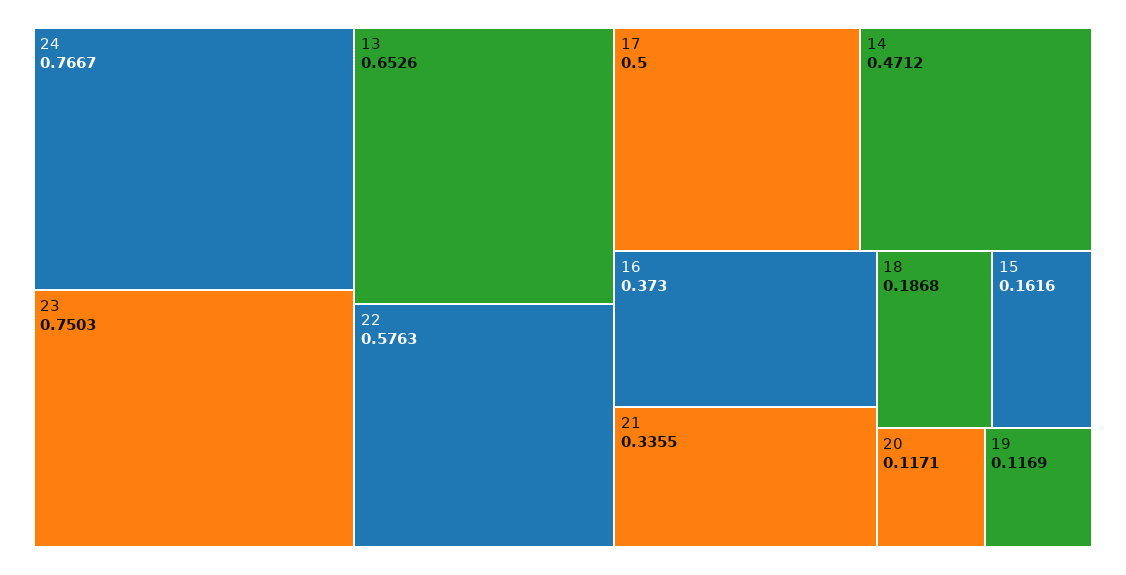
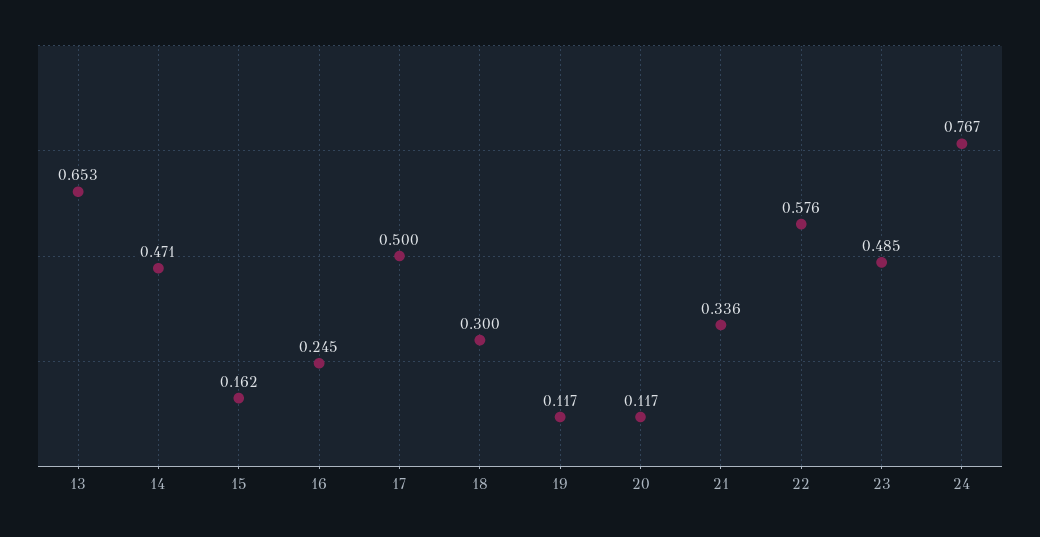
  {
    "24": 0.7667,
-   "23": 0.7503,
+   "23": 0.485,
    "13": 0.6526,
    "22": 0.5763,
    "17": 0.5,
    "14": 0.4712,
-   "16": 0.373,
+   "16": 0.245,
    "21": 0.3355,
-   "18": 0.1868,
+   "18": 0.3,
    "15": 0.1616,
    "20": 0.1171,
    "19": 0.1169
  }

